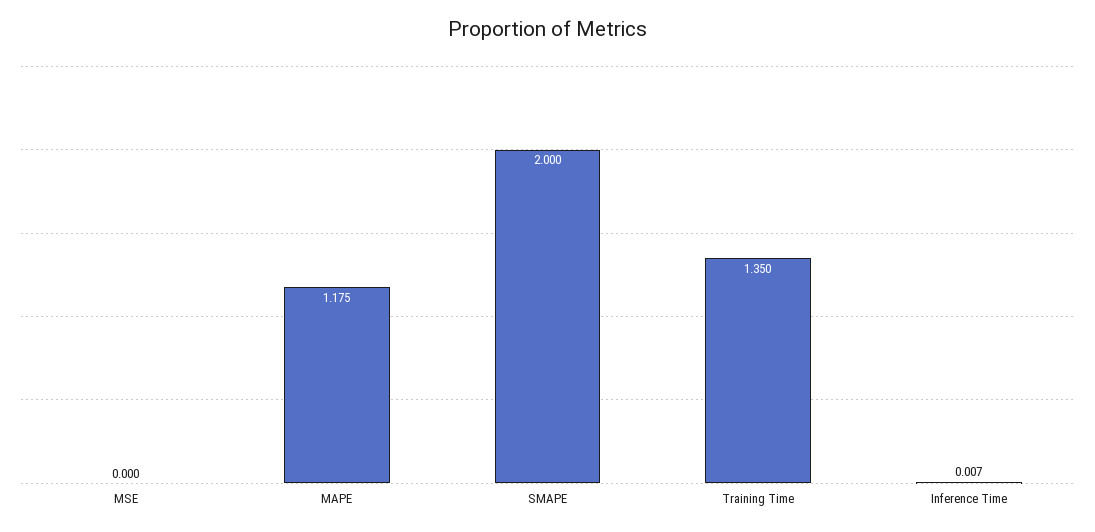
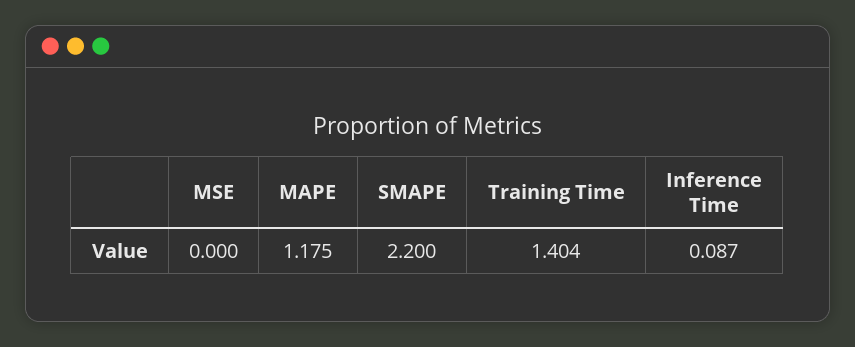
  {
    "MSE": 0,
    "MAPE": 1.175,
-   "SMAPE": 2,
+   "SMAPE": 2.2,
-   "Training Time": 1.35,
+   "Training Time": 1.404,
-   "Inference Time": 0.007
+   "Inference Time": 0.087
  }

